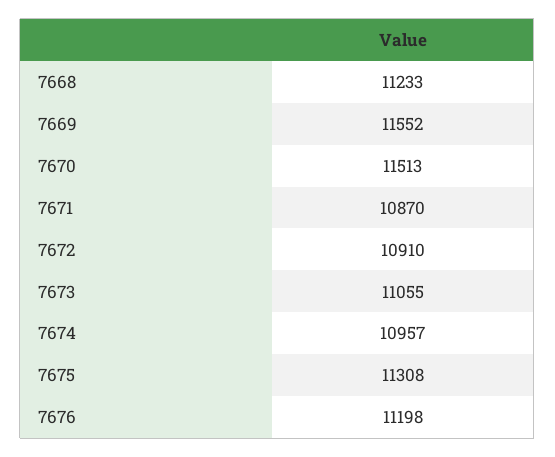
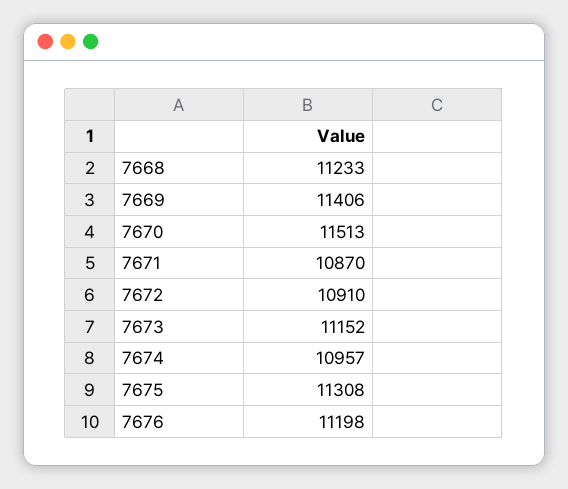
  {
    "7668": 11233,
-   "7669": 11552,
+   "7669": 11406,
    "7670": 11513,
    "7671": 10870,
    "7672": 10910,
-   "7673": 11055,
+   "7673": 11152,
    "7674": 10957,
    "7675": 11308,
    "7676": 11198
  }

